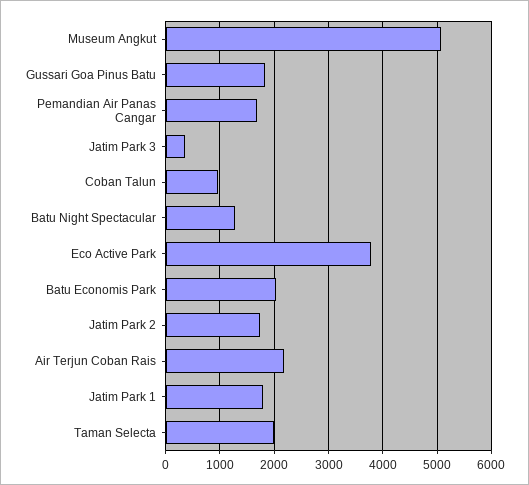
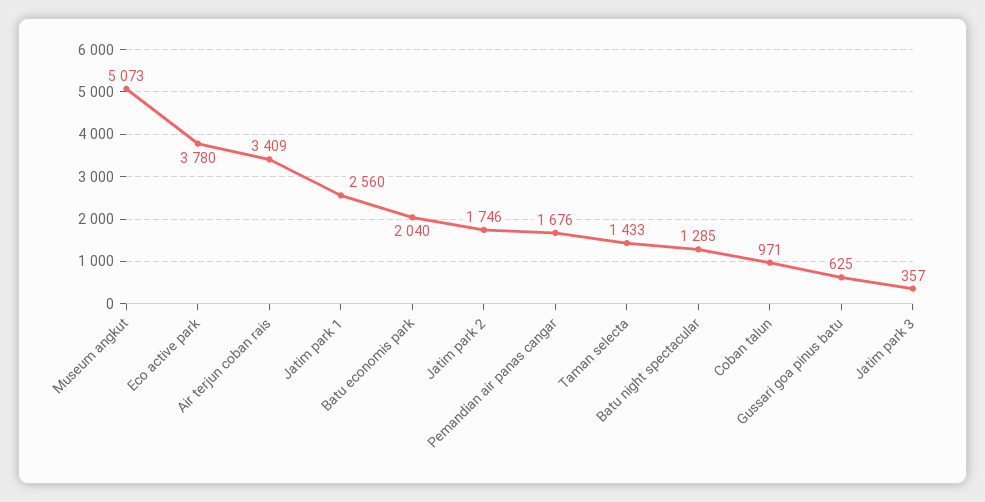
  {
    "Museum Angkut": 5073,
-   "Gussari Goa Pinus Batu": 1800,
+   "Gussari Goa Pinus Batu": 625,
    "Pemandian Air Panas Cangar": 1676,
    "Jatim Park 3": 357,
    "Coban Talun": 971,
    "Batu Night Spectacular": 1285,
    "Eco Active Park": 3780,
    "Batu Economis Park": 2040,
    "Jatim Park 2": 1746,
-   "Air Terjun Coban Rais": 2200,
+   "Air Terjun Coban Rais": 3409,
-   "Jatim Park 1": 1800,
+   "Jatim Park 1": 2560,
-   "Taman Selecta": 2000
+   "Taman Selecta": 1433
  }

